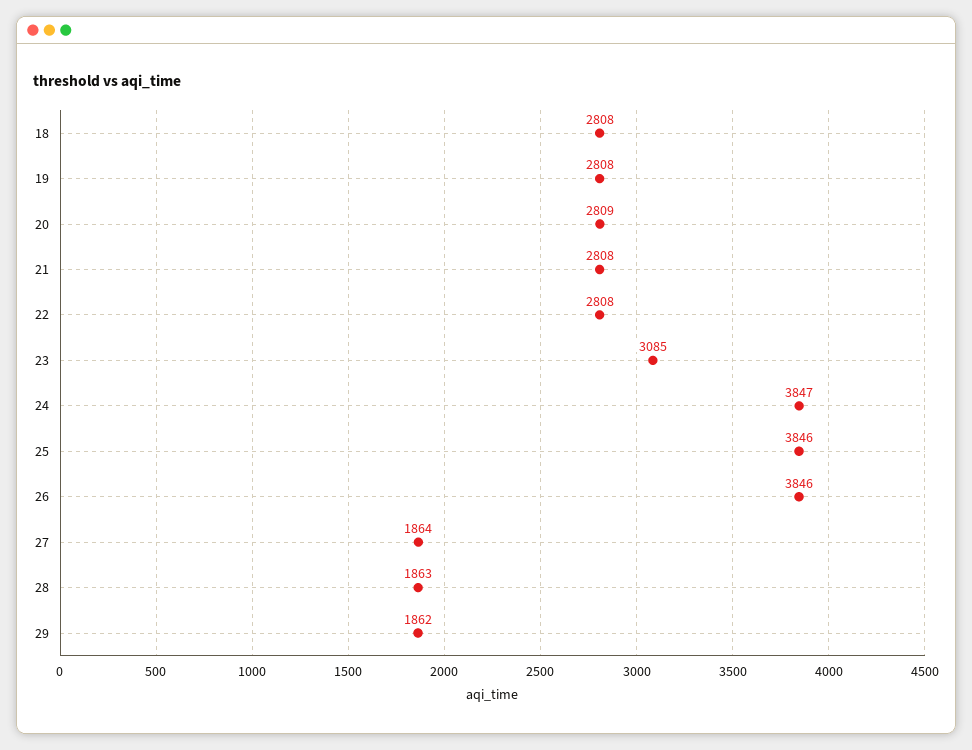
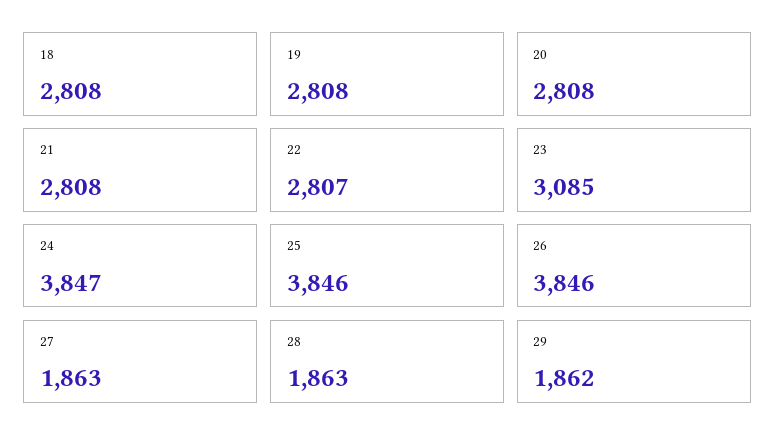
  {
    "18": 2808,
    "19": 2808,
-   "20": 2809,
+   "20": 2808,
    "21": 2808,
-   "22": 2808,
+   "22": 2807,
    "23": 3085,
    "24": 3847,
    "25": 3846,
    "26": 3846,
-   "27": 1864,
+   "27": 1863,
    "28": 1863,
    "29": 1862
  }

